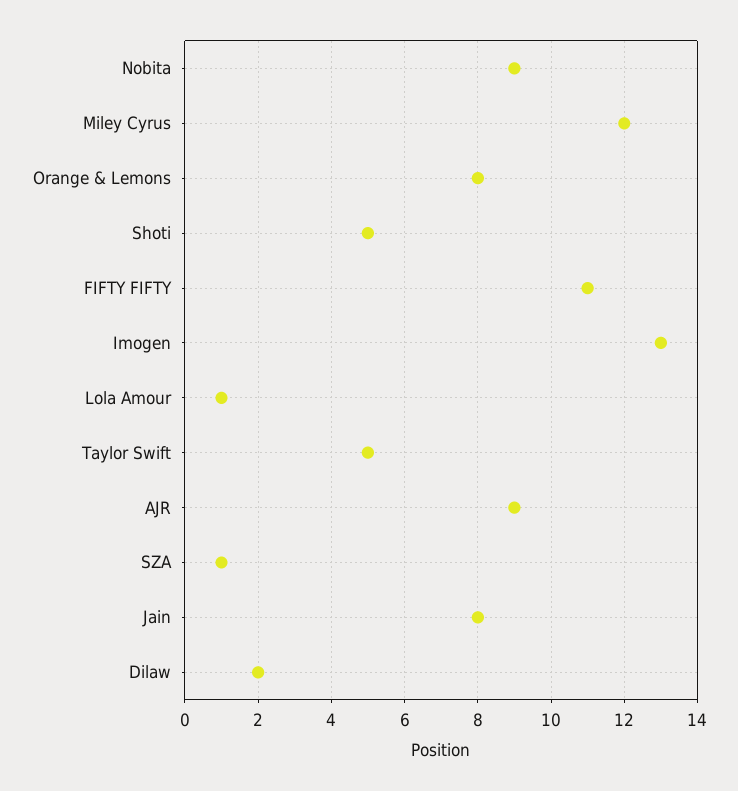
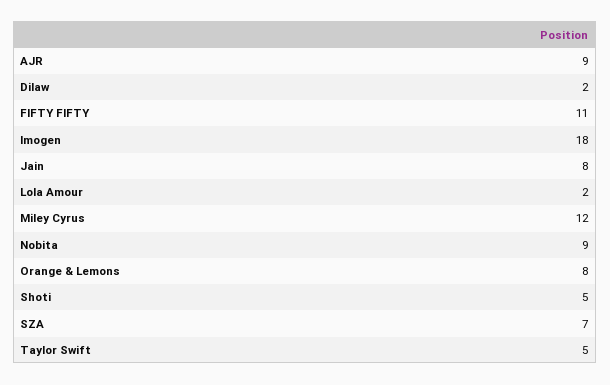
  {
    "Nobita": 9,
    "Miley Cyrus": 12,
    "Orange & Lemons": 8,
    "Shoti": 5,
    "FIFTY FIFTY": 11,
-   "Imogen": 13,
+   "Imogen": 18,
-   "Lola Amour": 1,
+   "Lola Amour": 2,
    "Taylor Swift": 5,
    "AJR": 9,
-   "SZA": 1,
+   "SZA": 7,
    "Jain": 8,
    "Dilaw": 2
  }

